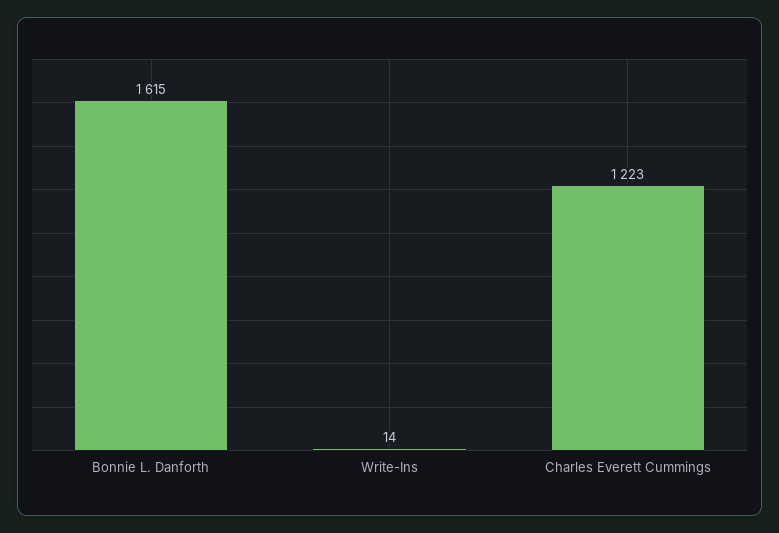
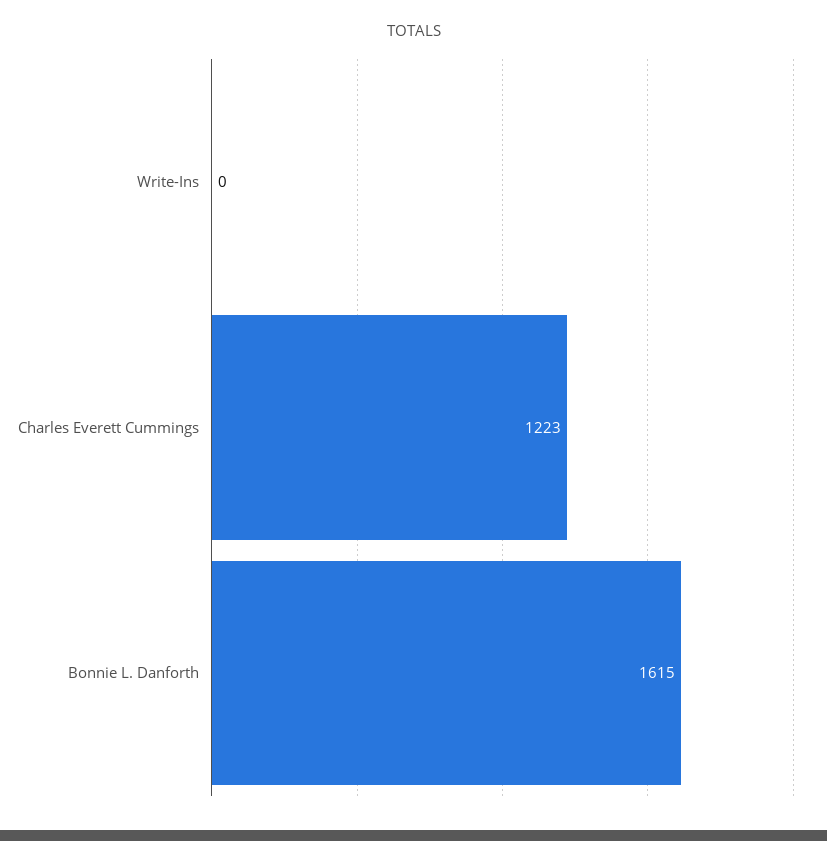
  {
    "Bonnie L. Danforth": 1615,
-   "Write-Ins": 14,
+   "Write-Ins": 0,
    "Charles Everett Cummings": 1223
  }

